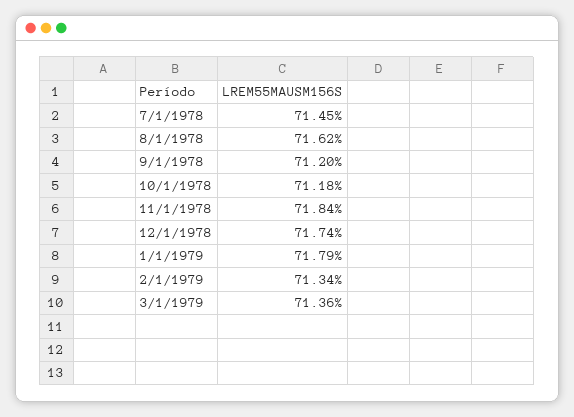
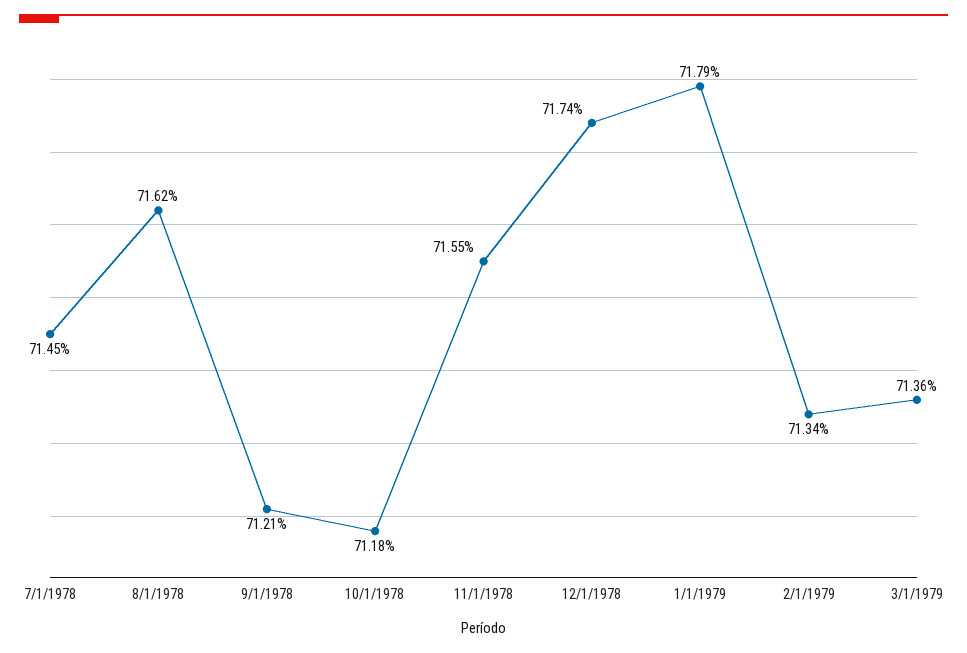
  {
    "7/1/1978": 71.45,
    "8/1/1978": 71.62,
-   "9/1/1978": 71.2,
+   "9/1/1978": 71.21,
    "10/1/1978": 71.18,
-   "11/1/1978": 71.84,
+   "11/1/1978": 71.55,
    "12/1/1978": 71.74,
    "1/1/1979": 71.79,
    "2/1/1979": 71.34,
    "3/1/1979": 71.36
  }

